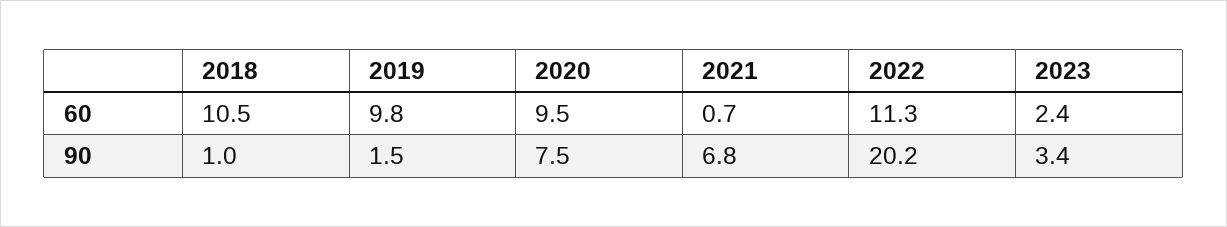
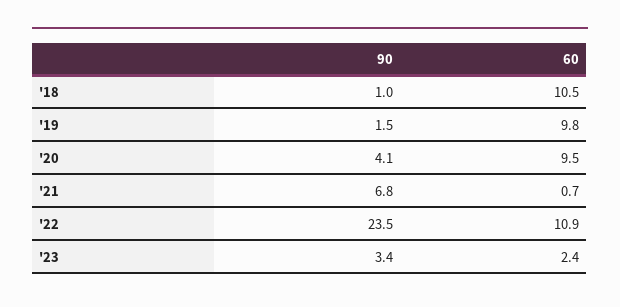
  {
    "2018": {
      "60": 10.5,
      "90": 1
    },
    "2019": {
      "60": 9.8,
      "90": 1.5
    },
    "2020": {
      "60": 9.5,
-     "90": 7.5
+     "90": 4.1
    },
    "2021": {
      "60": 0.7,
      "90": 6.8
    },
    "2022": {
-     "60": 11.3,
+     "60": 10.9,
-     "90": 20.2
+     "90": 23.5
    },
    "2023": {
      "60": 2.4,
      "90": 3.4
    }
  }

